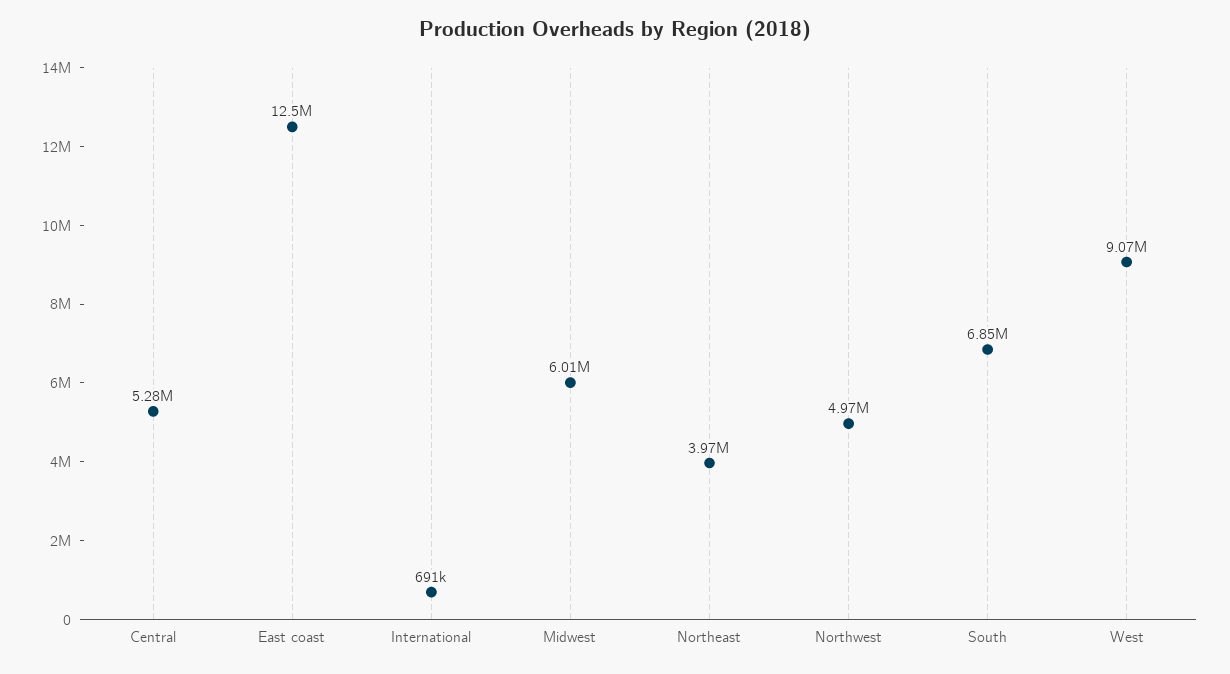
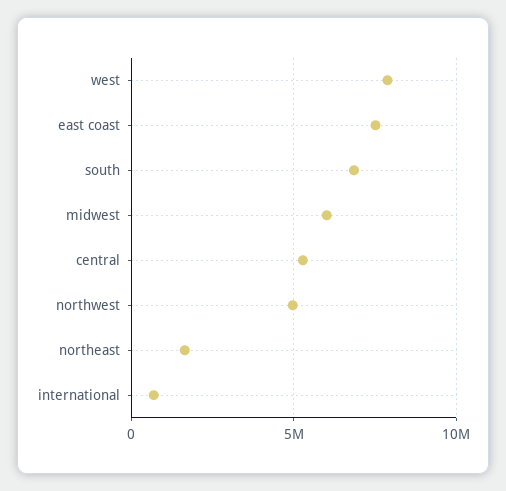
  {
    "Central": 5280000,
-   "East coast": 12500000,
+   "East coast": 7500000,
    "International": 691000,
    "Midwest": 6010000,
-   "Northeast": 3970000,
+   "Northeast": 1500000,
    "Northwest": 4970000,
    "South": 6850000,
-   "West": 9070000
+   "West": 8000000
  }

